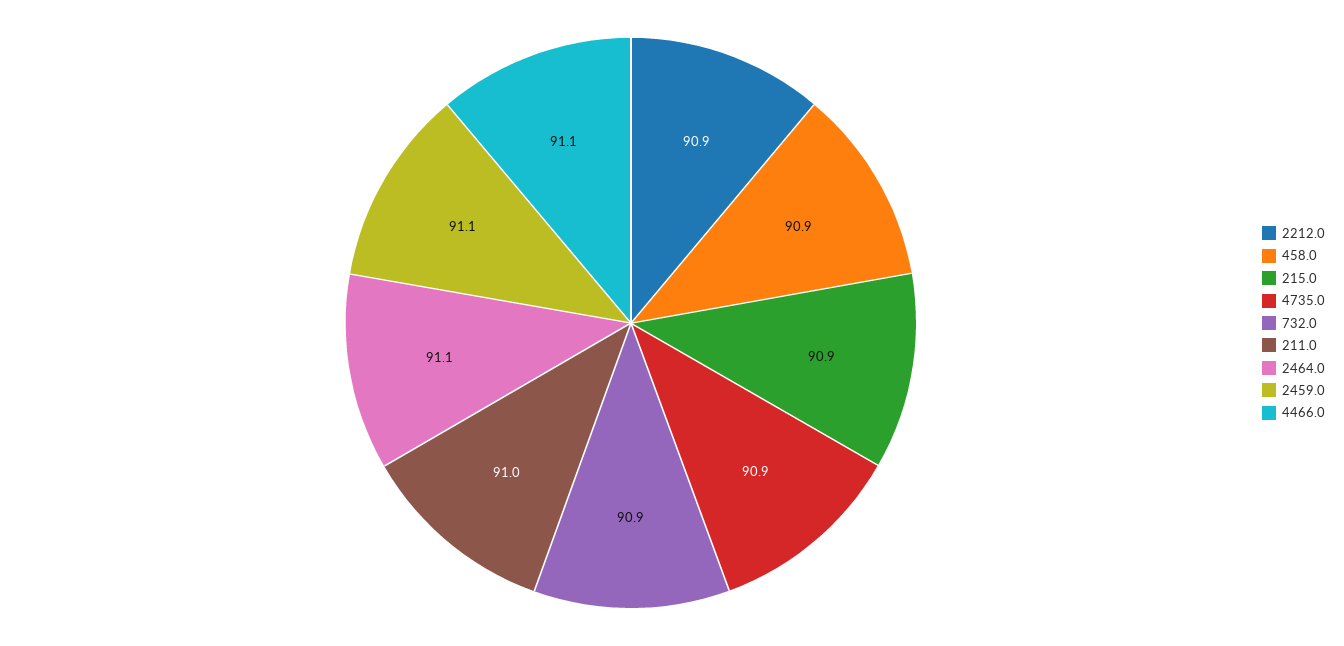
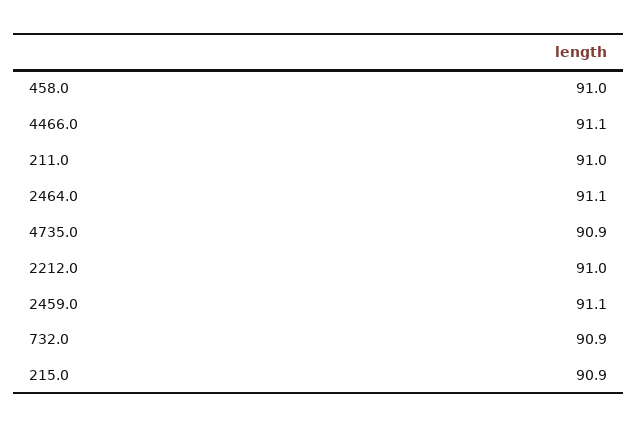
  {
-   "2212.0": 90.9,
+   "2212.0": 91,
-   "458.0": 90.9,
+   "458.0": 91,
    "215.0": 90.9,
    "4735.0": 90.9,
    "732.0": 90.9,
    "211.0": 91,
    "2464.0": 91.1,
    "2459.0": 91.1,
    "4466.0": 91.1
  }

